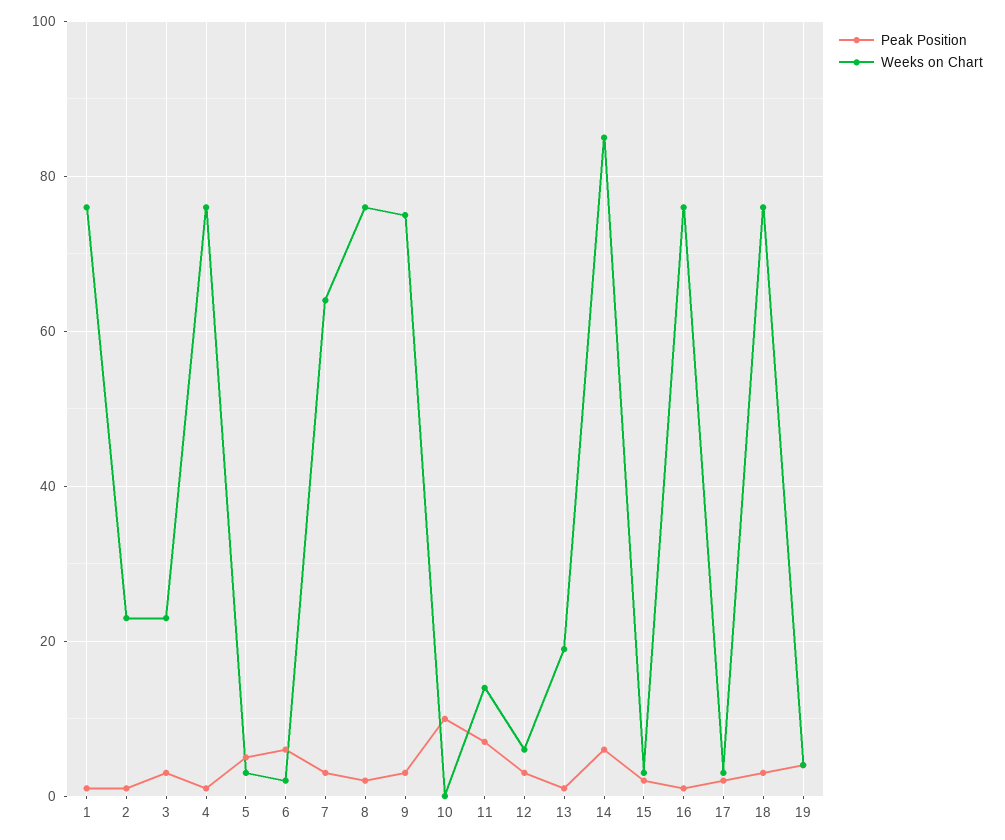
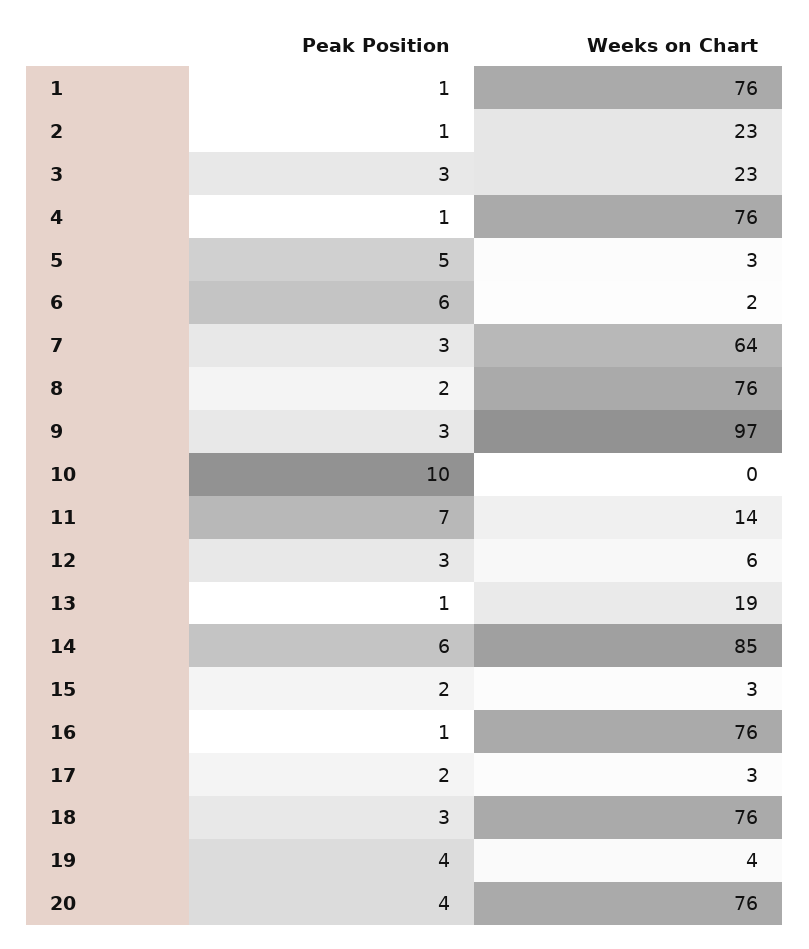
  {
    "Peak Position": {
      "1": 1,
      "2": 1,
      "3": 3,
      "4": 1,
      "5": 5,
      "6": 6,
      "7": 3,
      "8": 2,
      "9": 3,
      "10": 10,
      "11": 7,
      "12": 3,
      "13": 1,
      "14": 6,
      "15": 2,
      "16": 1,
      "17": 2,
      "18": 3,
-     "19": 4
+     "19": 4,
+     "20": 4
    },
    "Weeks on Chart": {
      "1": 76,
      "2": 23,
      "3": 23,
      "4": 76,
      "5": 3,
      "6": 2,
      "7": 64,
      "8": 76,
-     "9": 75,
+     "9": 97,
      "10": 0,
      "11": 14,
      "12": 6,
      "13": 19,
      "14": 85,
      "15": 3,
      "16": 76,
      "17": 3,
      "18": 76,
-     "19": 4
+     "19": 4,
+     "20": 76
    }
  }

